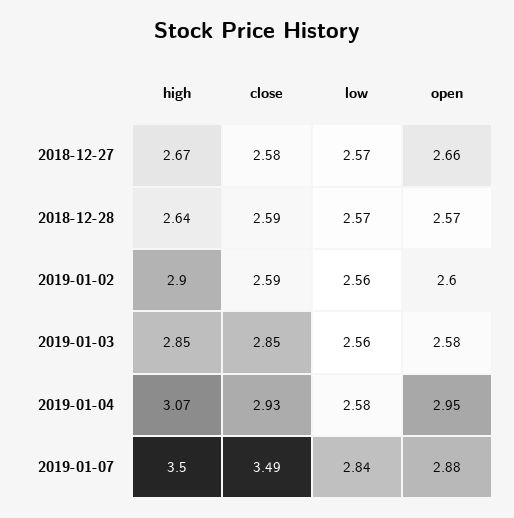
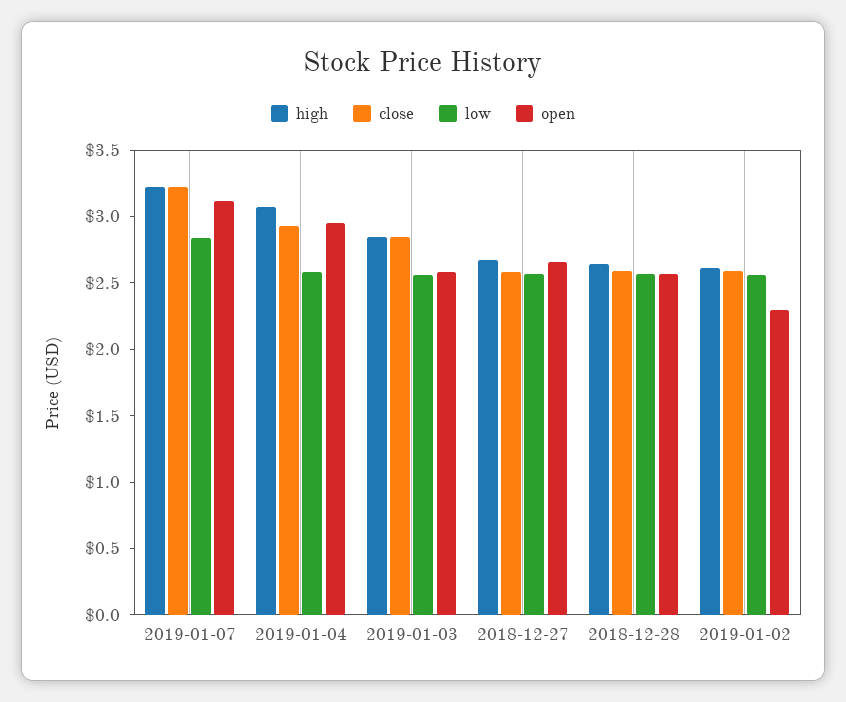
  {
    "high": {
      "2018-12-27": 2.67,
      "2018-12-28": 2.64,
-     "2019-01-02": 2.9,
+     "2019-01-02": 2.6,
      "2019-01-03": 2.85,
      "2019-01-04": 3.07,
-     "2019-01-07": 3.5
+     "2019-01-07": 3.2
    },
    "close": {
      "2018-12-27": 2.58,
      "2018-12-28": 2.59,
      "2019-01-02": 2.59,
      "2019-01-03": 2.85,
      "2019-01-04": 2.93,
-     "2019-01-07": 3.49
+     "2019-01-07": 3.2
    },
    "low": {
      "2018-12-27": 2.57,
      "2018-12-28": 2.57,
      "2019-01-02": 2.56,
      "2019-01-03": 2.56,
      "2019-01-04": 2.58,
      "2019-01-07": 2.84
    },
    "open": {
      "2018-12-27": 2.66,
      "2018-12-28": 2.57,
-     "2019-01-02": 2.6,
+     "2019-01-02": 2.3,
      "2019-01-03": 2.58,
      "2019-01-04": 2.95,
-     "2019-01-07": 2.88
+     "2019-01-07": 3.1
    }
  }

